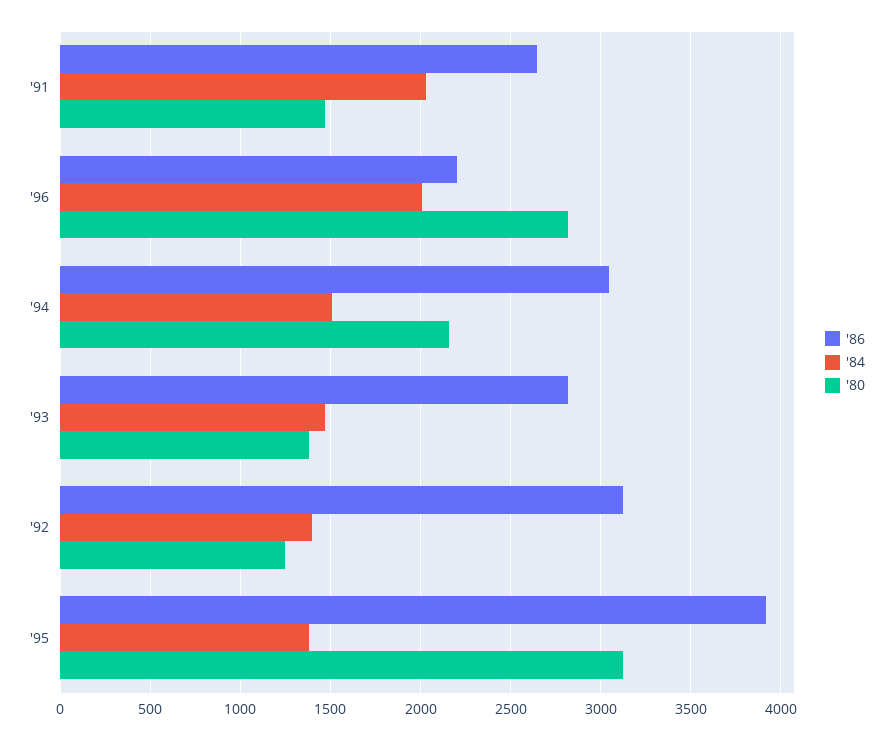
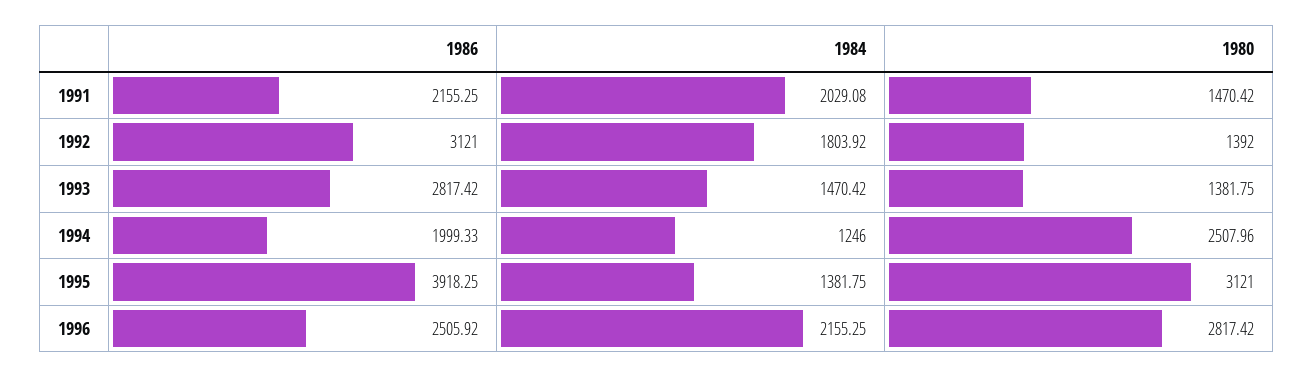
  {
    "'86": {
-     "'91": 2650,
+     "'91": 2155.25,
-     "'96": 2200,
+     "'96": 2505.92,
-     "'94": 3050,
+     "'94": 1999.33,
      "'93": 2817.42,
      "'92": 3121,
      "'95": 3918.25
    },
    "'84": {
      "'91": 2029.08,
-     "'96": 2000,
+     "'96": 2155.25,
-     "'94": 1500,
+     "'94": 1246,
      "'93": 1470.42,
-     "'92": 1400,
+     "'92": 1803.92,
      "'95": 1381.75
    },
    "'80": {
      "'91": 1470.42,
      "'96": 2817.42,
-     "'94": 2150,
+     "'94": 2507.96,
      "'93": 1381.75,
-     "'92": 1250,
+     "'92": 1392,
      "'95": 3121
    }
  }

